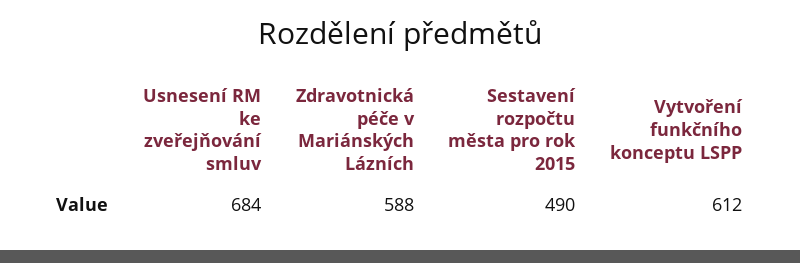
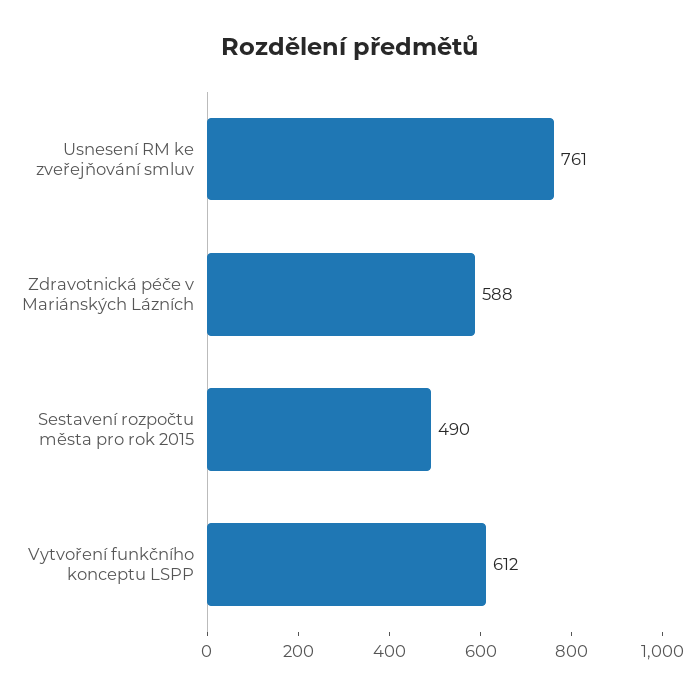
  {
-   "Usnesení RM ke zveřejňování smluv": 684,
+   "Usnesení RM ke zveřejňování smluv": 761,
    "Zdravotnická péče v Mariánských Lázních": 588,
    "Sestavení rozpočtu města pro rok 2015": 490,
    "Vytvoření funkčního konceptu LSPP": 612
  }

